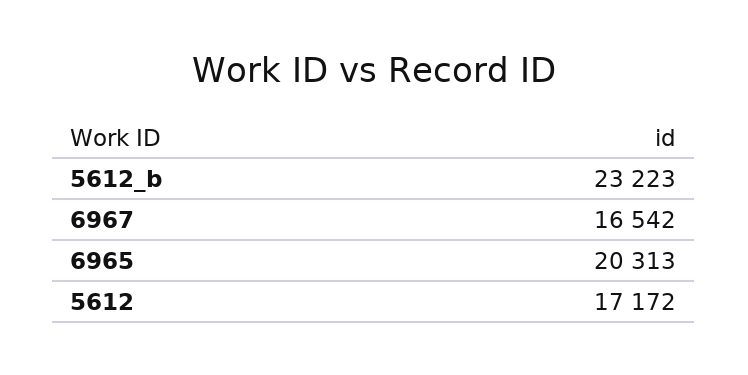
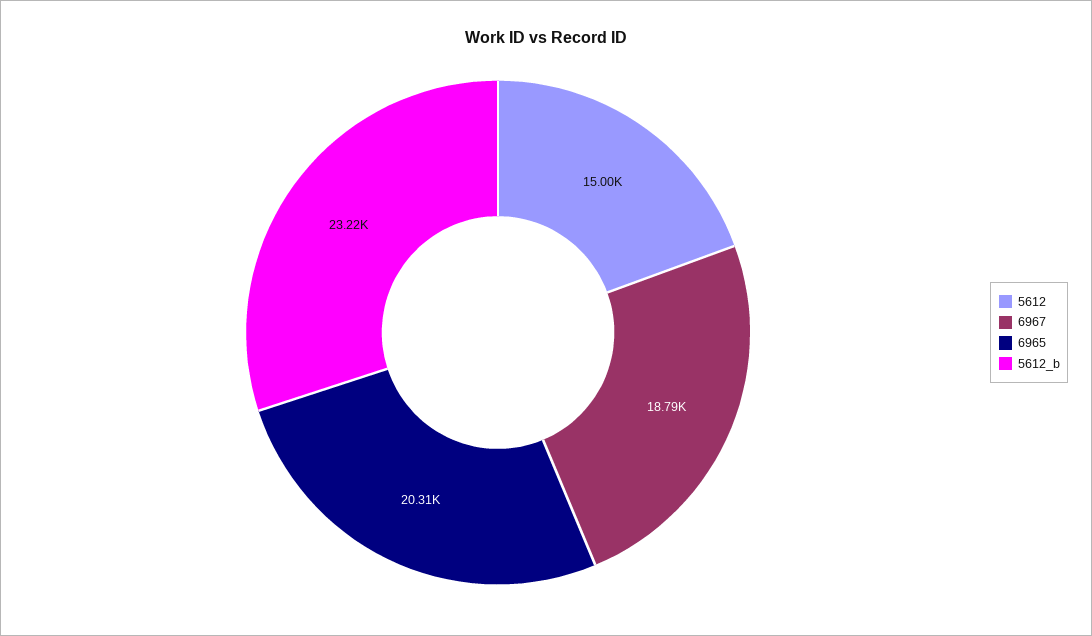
  {
    "5612_b": 23223,
-   "6967": 16542,
+   "6967": 18790,
    "6965": 20313,
-   "5612": 17172
+   "5612": 15000
  }

